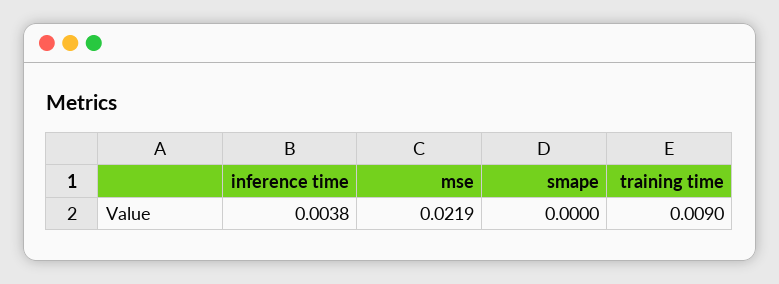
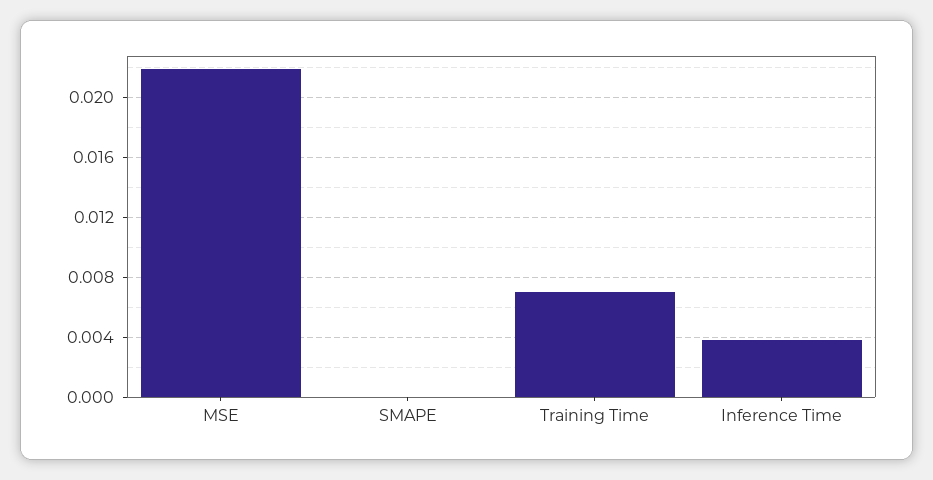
  {
    "inference time": 0.0038,
    "mse": 0.0219,
    "smape": 0,
-   "training time": 0.009
+   "training time": 0.007
  }

